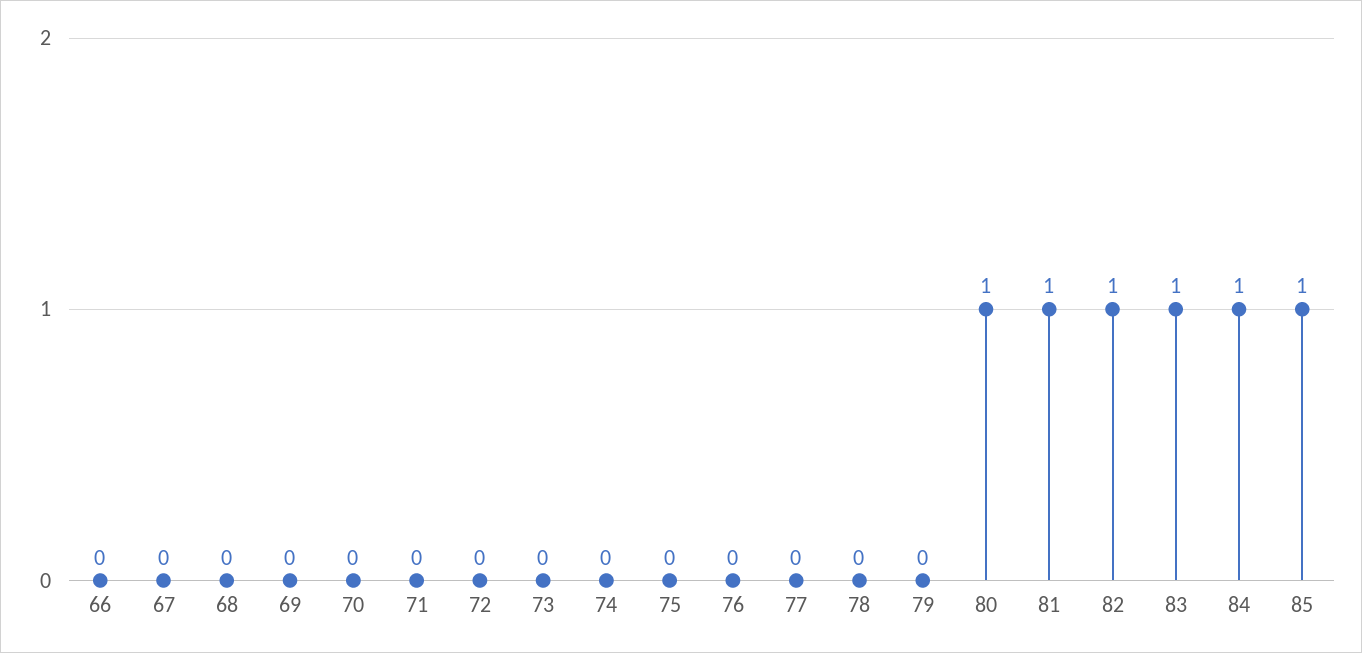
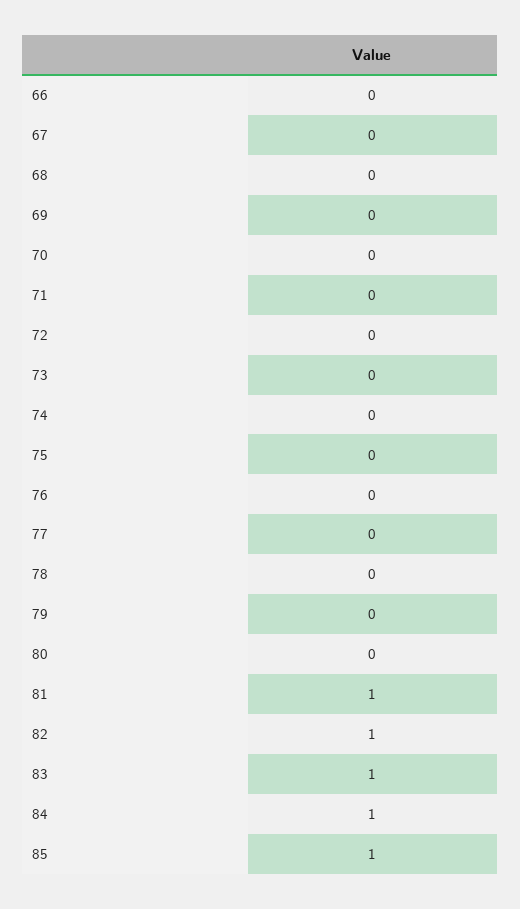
  {
    "66": 0,
    "67": 0,
    "68": 0,
    "69": 0,
    "70": 0,
    "71": 0,
    "72": 0,
    "73": 0,
    "74": 0,
    "75": 0,
    "76": 0,
    "77": 0,
    "78": 0,
    "79": 0,
-   "80": 1,
+   "80": 0,
    "81": 1,
    "82": 1,
    "83": 1,
    "84": 1,
    "85": 1
  }

